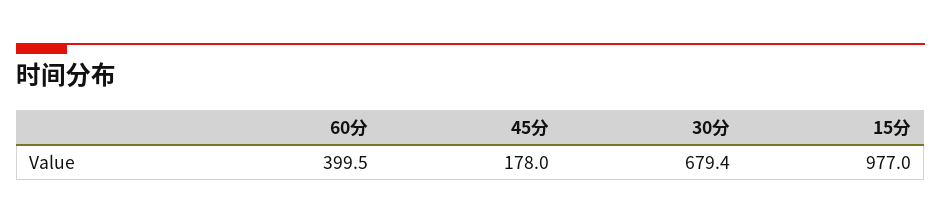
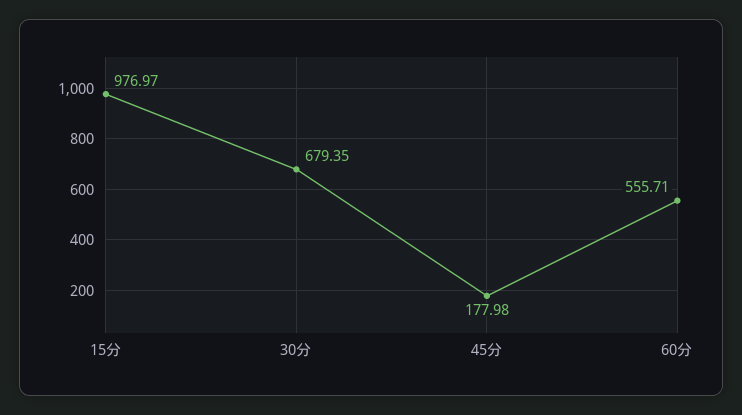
  {
-   "60分": 399.5,
+   "60分": 555.71,
    "45分": 177.98,
    "30分": 679.35,
    "15分": 976.97
  }

